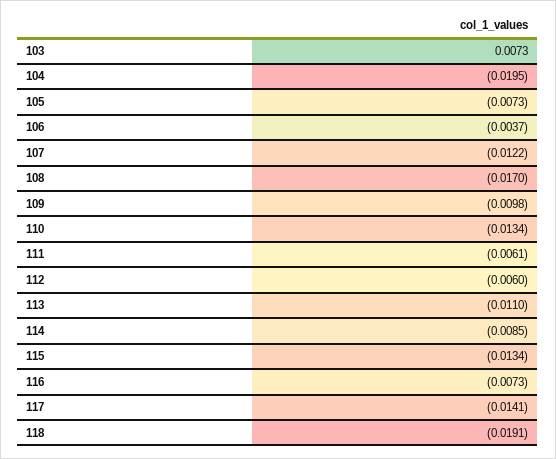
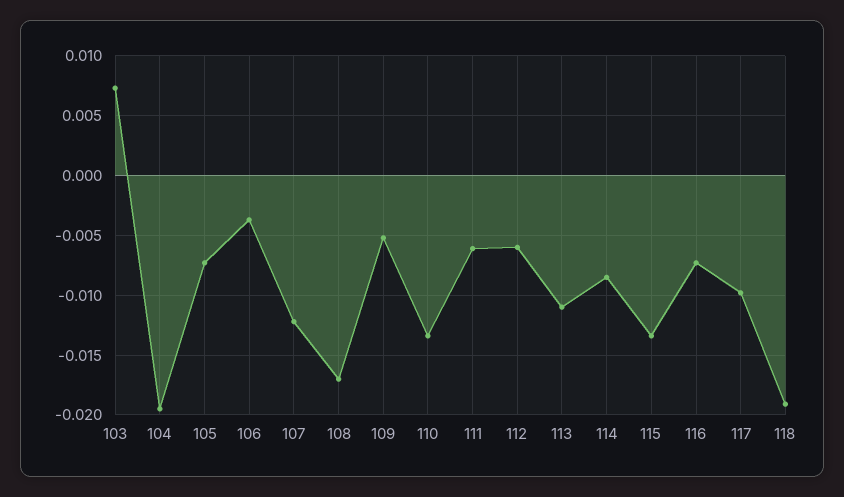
  {
    "103": 0.0073,
    "104": -0.0195,
    "105": -0.0073,
    "106": -0.0037,
    "107": -0.0122,
    "108": -0.017,
-   "109": -0.0098,
+   "109": -0.005,
    "110": -0.0134,
    "111": -0.0061,
    "112": -0.006,
    "113": -0.011,
    "114": -0.0085,
    "115": -0.0134,
    "116": -0.0073,
-   "117": -0.0141,
+   "117": -0.01,
    "118": -0.0191
  }

